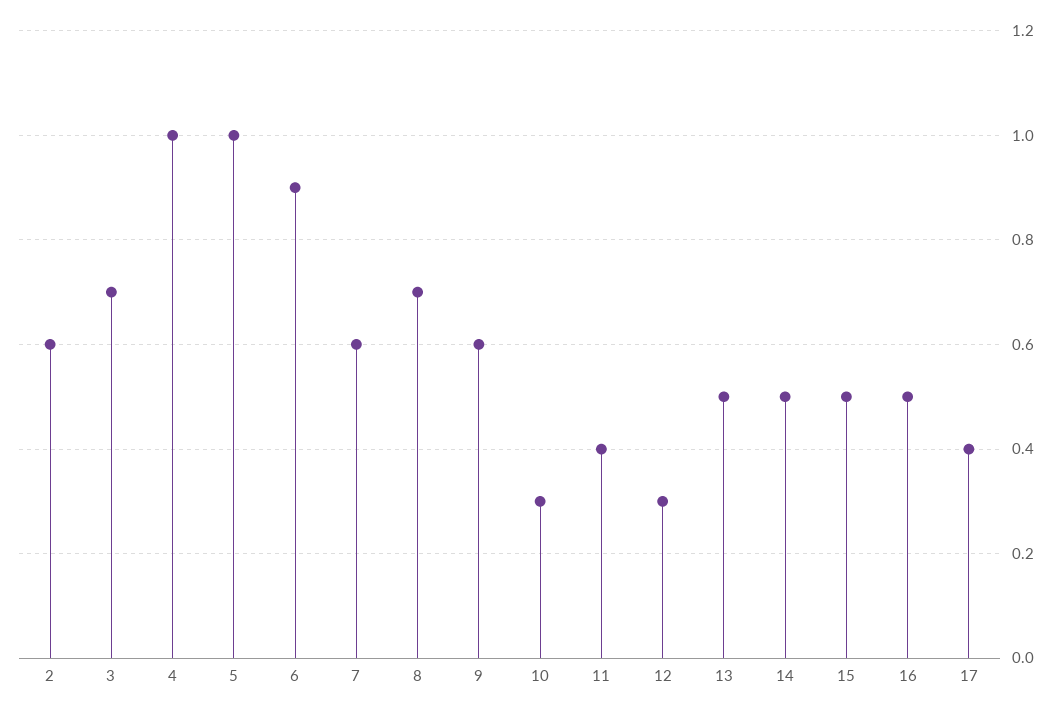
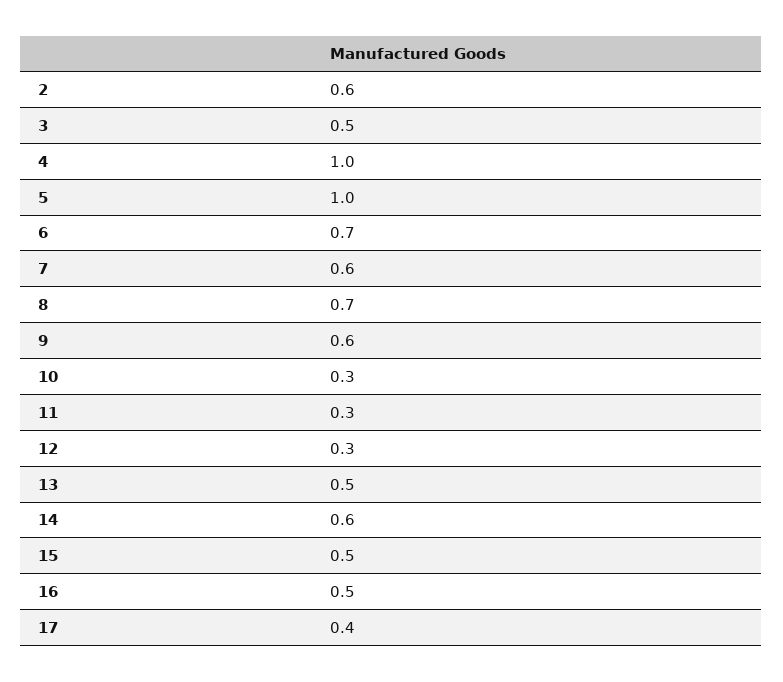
  {
    "2": 0.6,
-   "3": 0.7,
+   "3": 0.5,
    "4": 1,
    "5": 1,
-   "6": 0.9,
+   "6": 0.7,
    "7": 0.6,
    "8": 0.7,
    "9": 0.6,
    "10": 0.3,
-   "11": 0.4,
+   "11": 0.3,
    "12": 0.3,
    "13": 0.5,
-   "14": 0.5,
+   "14": 0.6,
    "15": 0.5,
    "16": 0.5,
    "17": 0.4
  }

